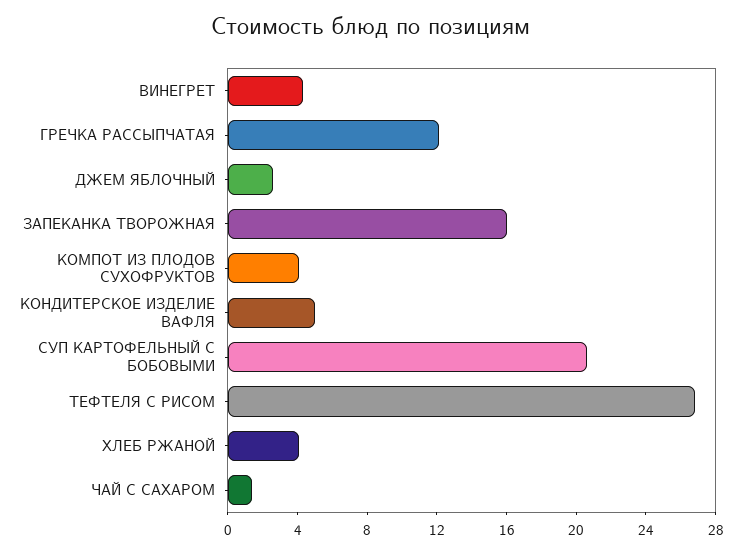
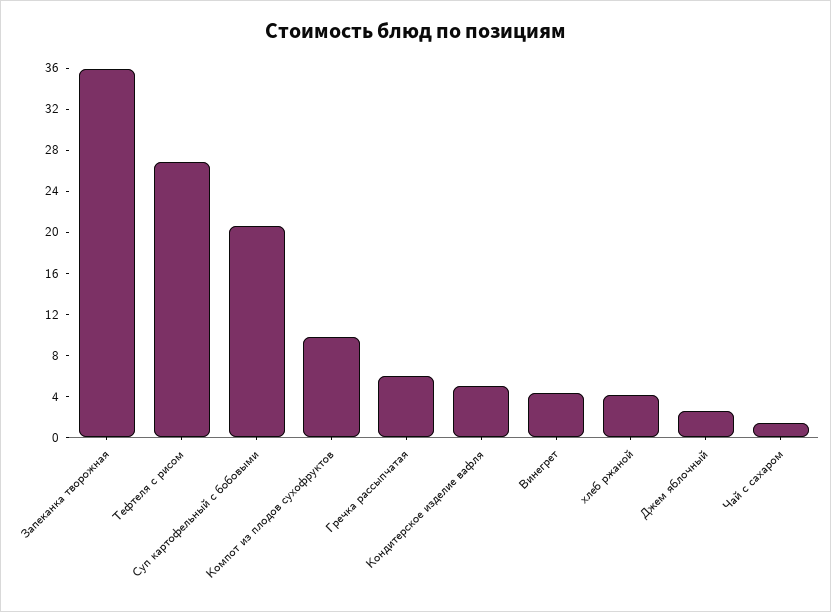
  {
    "ВИНЕГРЕТ": 4,
-   "ГРЕЧКА РАССЫПЧАТАЯ": 12,
+   "ГРЕЧКА РАССЫПЧАТАЯ": 6,
    "ДЖЕМ ЯБЛОЧНЫЙ": 3,
-   "ЗАПЕКАНКА ТВОРОЖНАЯ": 16,
+   "ЗАПЕКАНКА ТВОРОЖНАЯ": 36,
-   "КОМПОТ ИЗ ПЛОДОВ СУХОФРУКТОВ": 4,
+   "КОМПОТ ИЗ ПЛОДОВ СУХОФРУКТОВ": 10,
    "КОНДИТЕРСКОЕ ИЗДЕЛИЕ ВАФЛЯ": 5,
    "СУП КАРТОФЕЛЬНЫЙ С БОБОВЫМИ": 21,
    "ТЕФТЕЛЯ С РИСОМ": 27,
    "ХЛЕБ РЖАНОЙ": 4,
    "ЧАЙ С САХАРОМ": 1
  }

